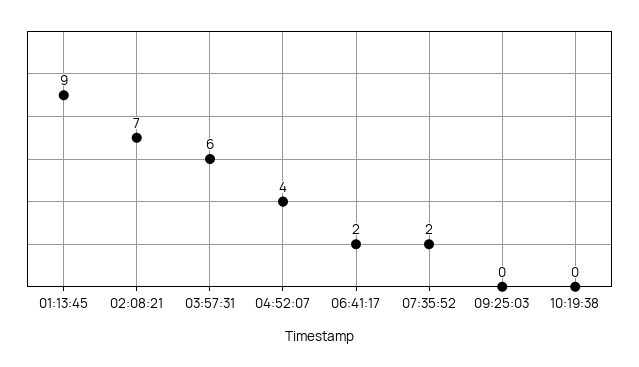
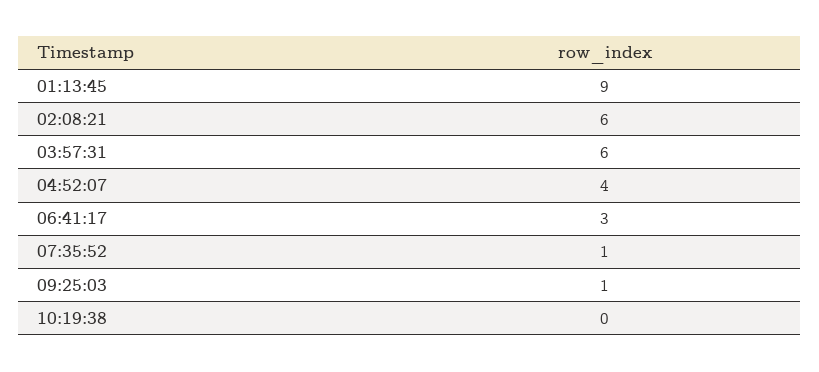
  {
    "01:13:45": 9,
-   "02:08:21": 7,
+   "02:08:21": 6,
    "03:57:31": 6,
    "04:52:07": 4,
-   "06:41:17": 2,
+   "06:41:17": 3,
-   "07:35:52": 2,
+   "07:35:52": 1,
-   "09:25:03": 0,
+   "09:25:03": 1,
    "10:19:38": 0
  }

